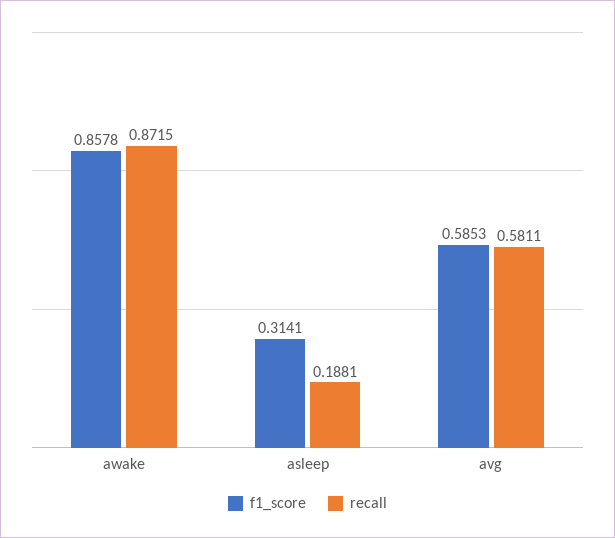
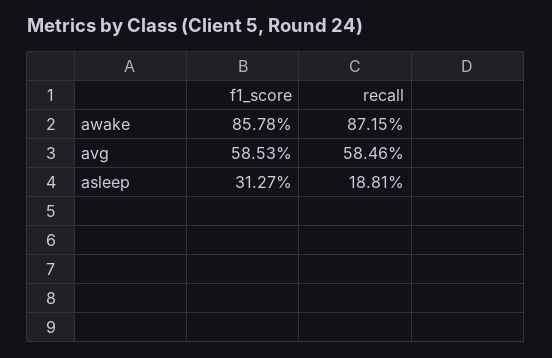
  {
    "f1_score": {
      "awake": 0.8578,
-     "asleep": 0.3141,
+     "asleep": 0.3127,
      "avg": 0.5853
    },
    "recall": {
      "awake": 0.8715,
      "asleep": 0.1881,
-     "avg": 0.5811
+     "avg": 0.5846
    }
  }

